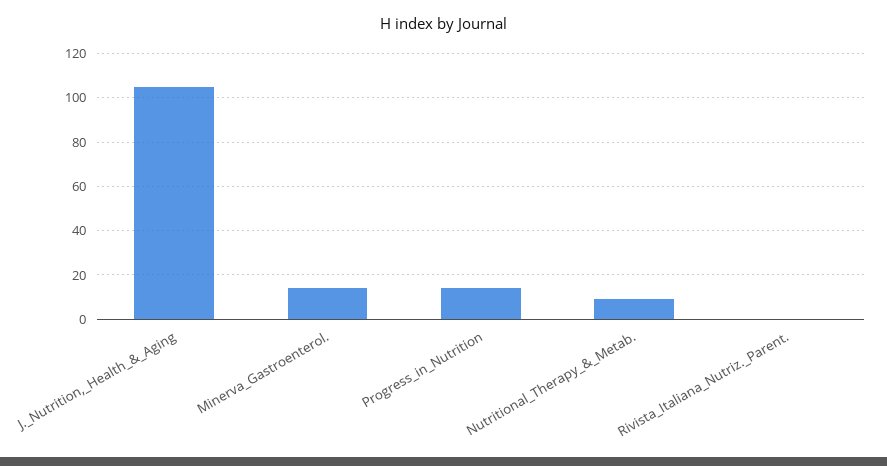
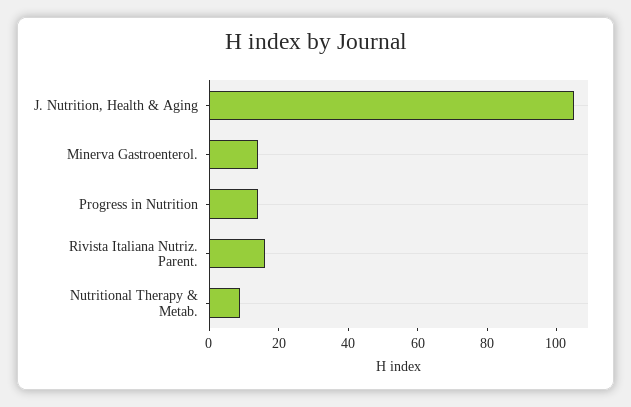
  {
    "J._Nutrition,_Health_&_Aging": 105,
    "Minerva_Gastroenterol.": 15,
    "Progress_in_Nutrition": 15,
    "Nutritional_Therapy_&_Metab.": 10,
-   "Rivista_Italiana_Nutriz._Parent.": 0
+   "Rivista_Italiana_Nutriz._Parent.": 15
  }

